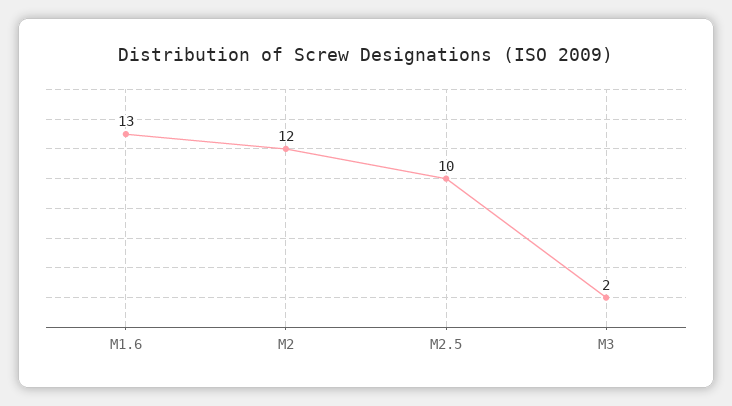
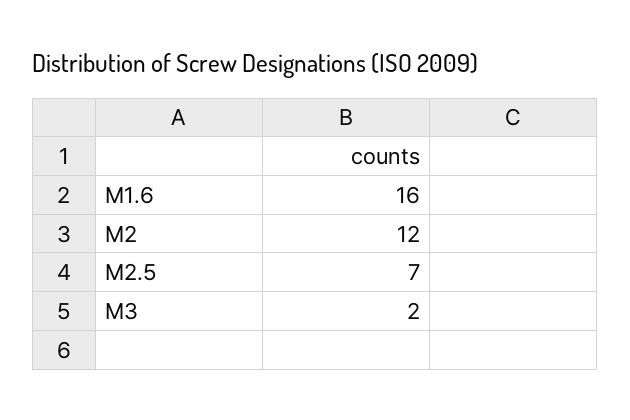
  {
-   "M1.6": 13,
+   "M1.6": 16,
    "M2": 12,
-   "M2.5": 10,
+   "M2.5": 7,
    "M3": 2
  }

